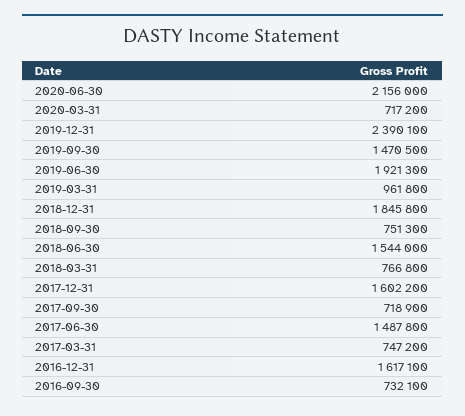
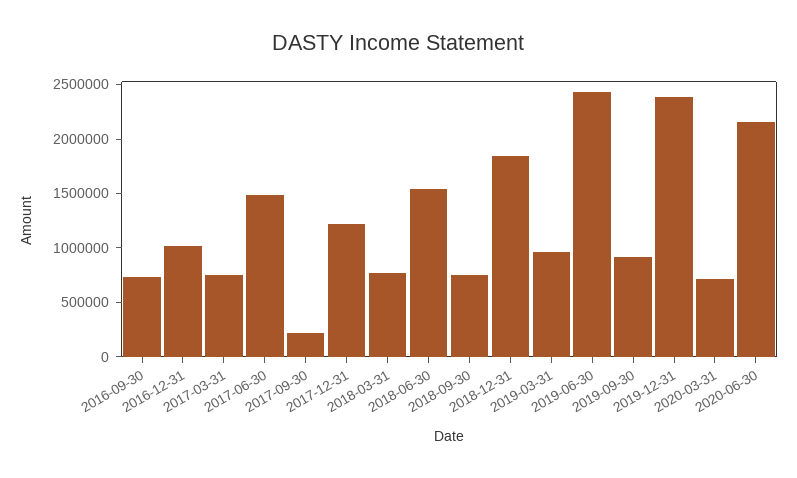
  {
    "2020-06-30": 2156000,
    "2020-03-31": 717200,
    "2019-12-31": 2390100,
-   "2019-09-30": 1470500,
+   "2019-09-30": 900000,
-   "2019-06-30": 1921300,
+   "2019-06-30": 2400000,
    "2019-03-31": 961800,
    "2018-12-31": 1845800,
    "2018-09-30": 751300,
    "2018-06-30": 1544000,
    "2018-03-31": 766800,
-   "2017-12-31": 1602200,
+   "2017-12-31": 1200000,
-   "2017-09-30": 718900,
+   "2017-09-30": 200000,
    "2017-06-30": 1487800,
    "2017-03-31": 747200,
-   "2016-12-31": 1617100,
+   "2016-12-31": 1000000,
    "2016-09-30": 732100
  }

